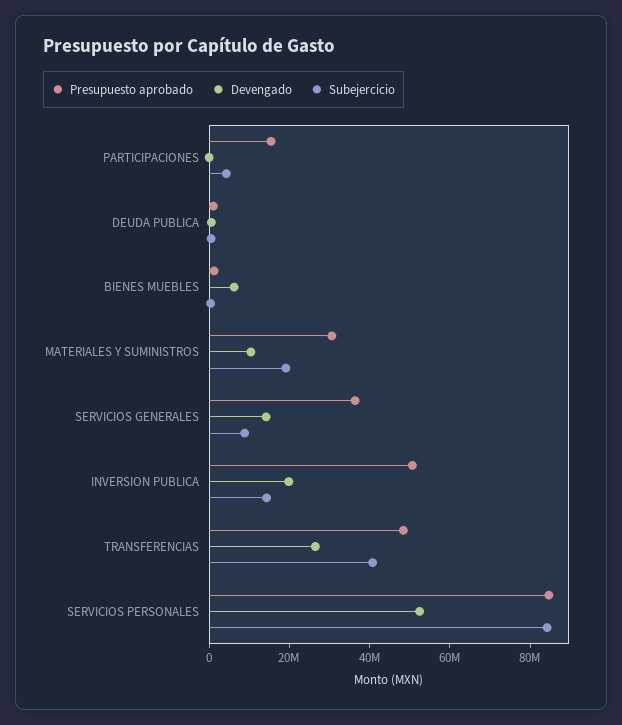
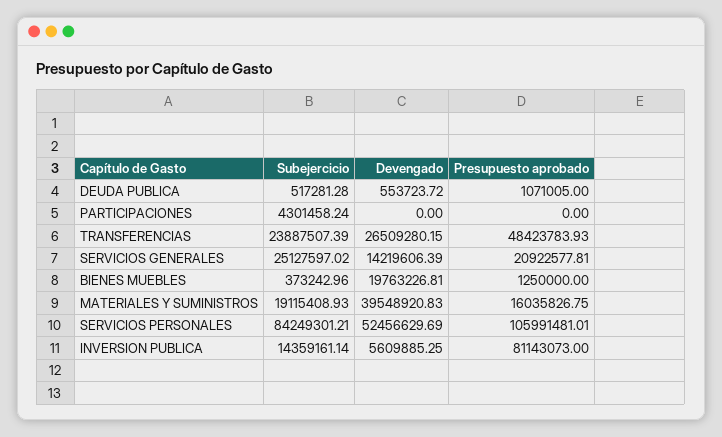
  {
    "Presupuesto aprobado": {
-     "PARTICIPACIONES": 15000000,
+     "PARTICIPACIONES": 0,
      "DEUDA PUBLICA": 1071005,
      "BIENES MUEBLES": 1250000,
-     "MATERIALES Y SUMINISTROS": 30000000,
+     "MATERIALES Y SUMINISTROS": 16035826.75,
-     "SERVICIOS GENERALES": 35000000,
+     "SERVICIOS GENERALES": 20922577.81,
-     "INVERSION PUBLICA": 50000000,
+     "INVERSION PUBLICA": 81143073,
      "TRANSFERENCIAS": 48423783.93,
-     "SERVICIOS PERSONALES": 85000000
+     "SERVICIOS PERSONALES": 105991481.01
    },
    "Devengado": {
      "PARTICIPACIONES": 0,
      "DEUDA PUBLICA": 553723.72,
-     "BIENES MUEBLES": 5000000,
+     "BIENES MUEBLES": 19763226.81,
-     "MATERIALES Y SUMINISTROS": 10000000,
+     "MATERIALES Y SUMINISTROS": 39548920.83,
      "SERVICIOS GENERALES": 14219606.39,
-     "INVERSION PUBLICA": 20000000,
+     "INVERSION PUBLICA": 5609885.25,
      "TRANSFERENCIAS": 26509280.15,
      "SERVICIOS PERSONALES": 52456629.69
    },
    "Subejercicio": {
      "PARTICIPACIONES": 4301458.24,
      "DEUDA PUBLICA": 517281.28,
      "BIENES MUEBLES": 373242.96,
      "MATERIALES Y SUMINISTROS": 19115408.93,
-     "SERVICIOS GENERALES": 10000000,
+     "SERVICIOS GENERALES": 25127597.02,
      "INVERSION PUBLICA": 14359161.14,
-     "TRANSFERENCIAS": 40000000,
+     "TRANSFERENCIAS": 23887507.39,
      "SERVICIOS PERSONALES": 84249301.21
    }
  }

